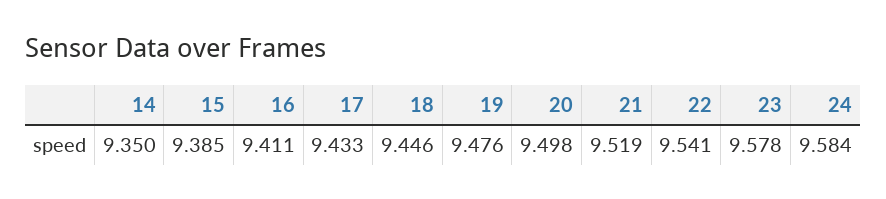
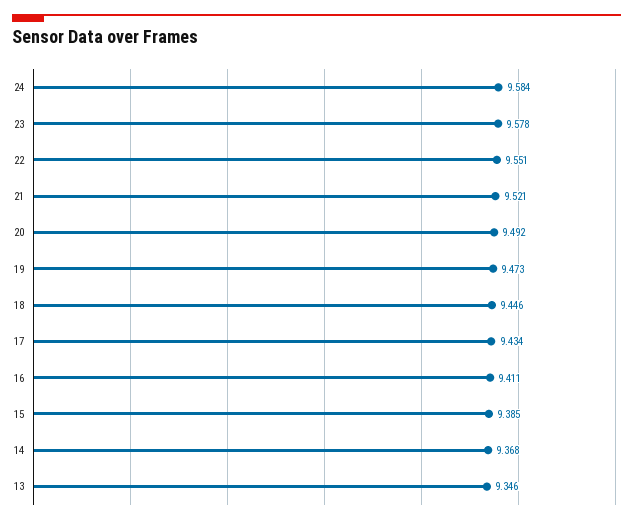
  {
-   "14": 9.35,
+   "14": 9.368,
    "15": 9.385,
    "16": 9.411,
-   "17": 9.433,
+   "17": 9.434,
    "18": 9.446,
-   "19": 9.476,
+   "19": 9.473,
-   "20": 9.498,
+   "20": 9.492,
-   "21": 9.519,
+   "21": 9.521,
-   "22": 9.541,
+   "22": 9.551,
    "23": 9.578,
-   "24": 9.584
+   "24": 9.584,
+   "13": 9.346
  }

